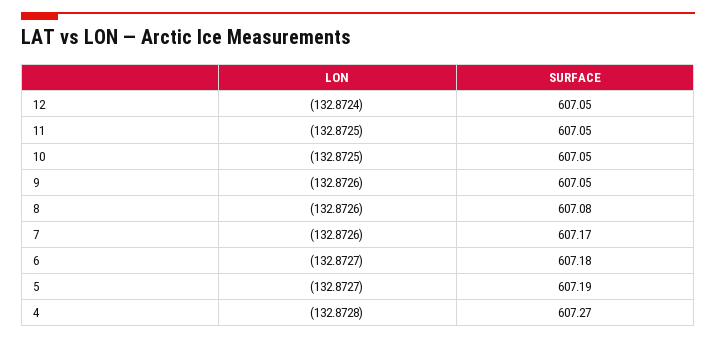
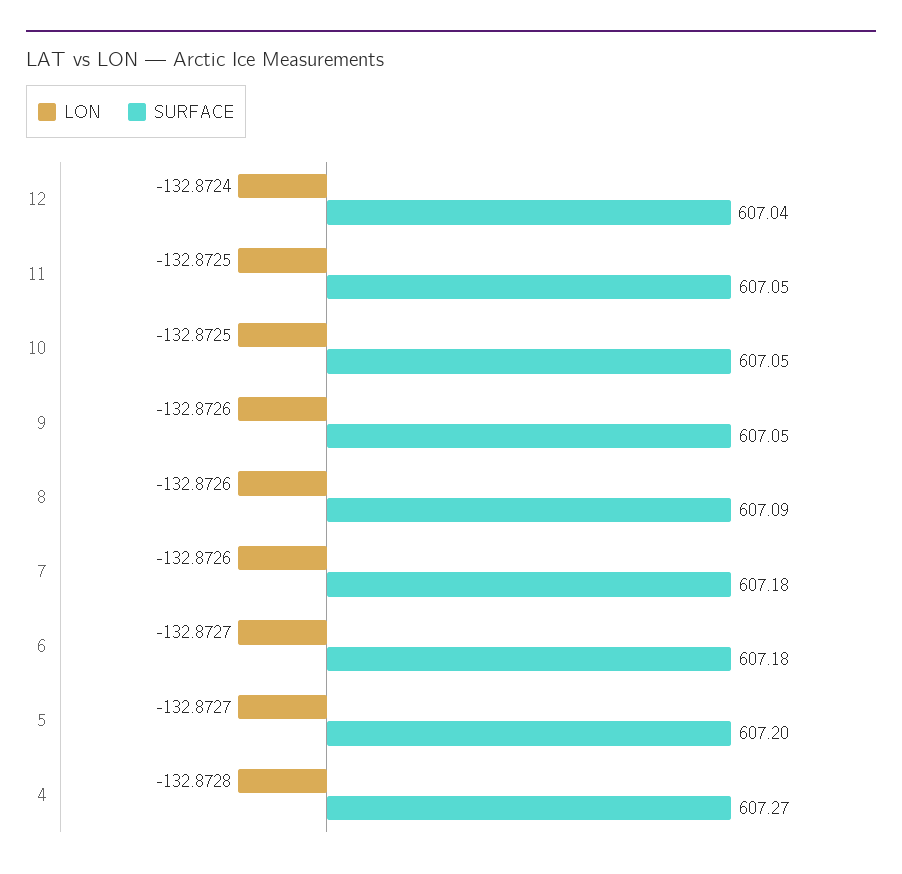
  {
    "LON": {
      "12": -132.8724,
      "11": -132.8725,
      "10": -132.8725,
      "9": -132.8726,
      "8": -132.8726,
      "7": -132.8726,
      "6": -132.8727,
      "5": -132.8727,
      "4": -132.8728
    },
    "SURFACE": {
-     "12": 607.05,
+     "12": 607.04,
      "11": 607.05,
      "10": 607.05,
      "9": 607.05,
-     "8": 607.08,
+     "8": 607.09,
-     "7": 607.17,
+     "7": 607.18,
      "6": 607.18,
-     "5": 607.19,
+     "5": 607.2,
      "4": 607.27
    }
  }

